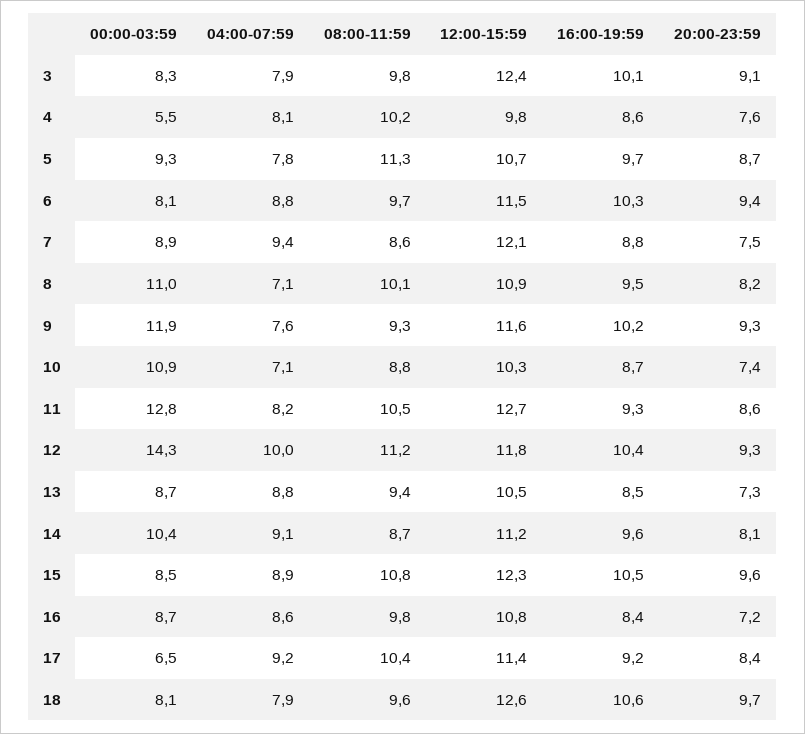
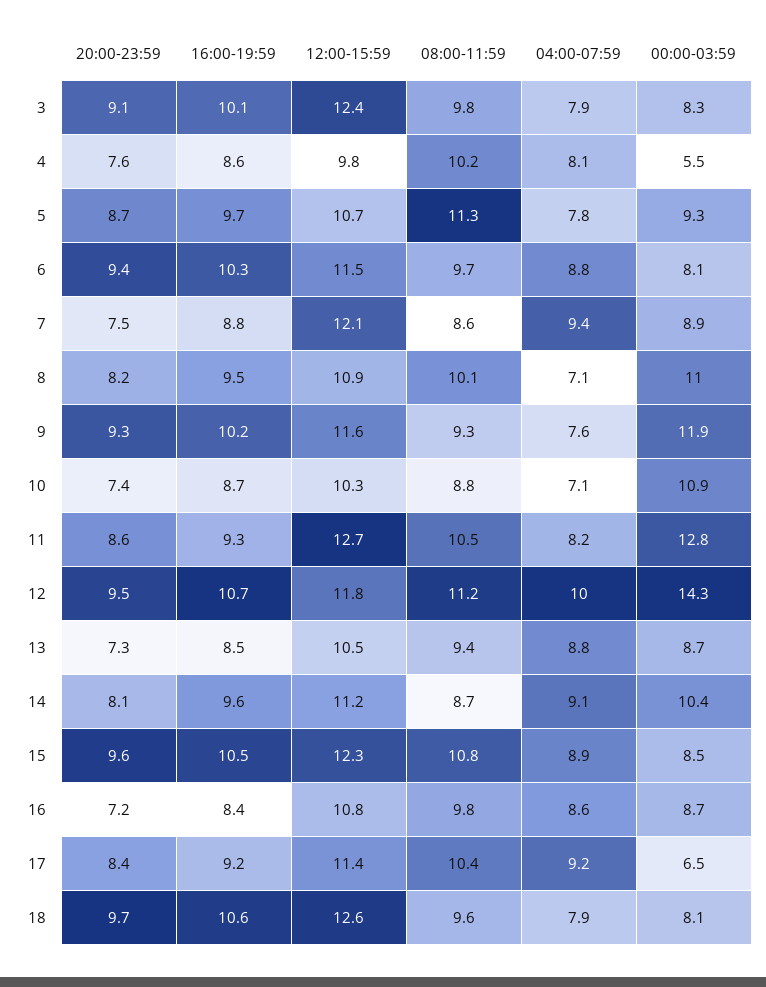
  {
    "00:00-03:59": {
      "3": 8.3,
      "4": 5.5,
      "5": 9.3,
      "6": 8.1,
      "7": 8.9,
      "8": 11,
      "9": 11.9,
      "10": 10.9,
      "11": 12.8,
      "12": 14.3,
      "13": 8.7,
      "14": 10.4,
      "15": 8.5,
      "16": 8.7,
      "17": 6.5,
      "18": 8.1
    },
    "04:00-07:59": {
      "3": 7.9,
      "4": 8.1,
      "5": 7.8,
      "6": 8.8,
      "7": 9.4,
      "8": 7.1,
      "9": 7.6,
      "10": 7.1,
      "11": 8.2,
      "12": 10,
      "13": 8.8,
      "14": 9.1,
      "15": 8.9,
      "16": 8.6,
      "17": 9.2,
      "18": 7.9
    },
    "08:00-11:59": {
      "3": 9.8,
      "4": 10.2,
      "5": 11.3,
      "6": 9.7,
      "7": 8.6,
      "8": 10.1,
      "9": 9.3,
      "10": 8.8,
      "11": 10.5,
      "12": 11.2,
      "13": 9.4,
      "14": 8.7,
      "15": 10.8,
      "16": 9.8,
      "17": 10.4,
      "18": 9.6
    },
    "12:00-15:59": {
      "3": 12.4,
      "4": 9.8,
      "5": 10.7,
      "6": 11.5,
      "7": 12.1,
      "8": 10.9,
      "9": 11.6,
      "10": 10.3,
      "11": 12.7,
      "12": 11.8,
      "13": 10.5,
      "14": 11.2,
      "15": 12.3,
      "16": 10.8,
      "17": 11.4,
      "18": 12.6
    },
    "16:00-19:59": {
      "3": 10.1,
      "4": 8.6,
      "5": 9.7,
      "6": 10.3,
      "7": 8.8,
      "8": 9.5,
      "9": 10.2,
      "10": 8.7,
      "11": 9.3,
-     "12": 10.4,
+     "12": 10.7,
      "13": 8.5,
      "14": 9.6,
      "15": 10.5,
      "16": 8.4,
      "17": 9.2,
      "18": 10.6
    },
    "20:00-23:59": {
      "3": 9.1,
      "4": 7.6,
      "5": 8.7,
      "6": 9.4,
      "7": 7.5,
      "8": 8.2,
      "9": 9.3,
      "10": 7.4,
      "11": 8.6,
-     "12": 9.3,
+     "12": 9.5,
      "13": 7.3,
      "14": 8.1,
      "15": 9.6,
      "16": 7.2,
      "17": 8.4,
      "18": 9.7
    }
  }

